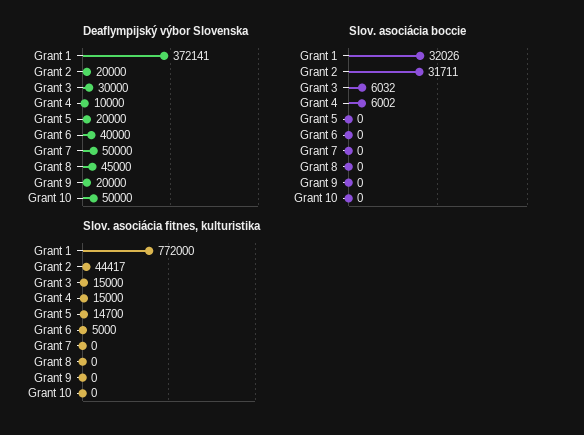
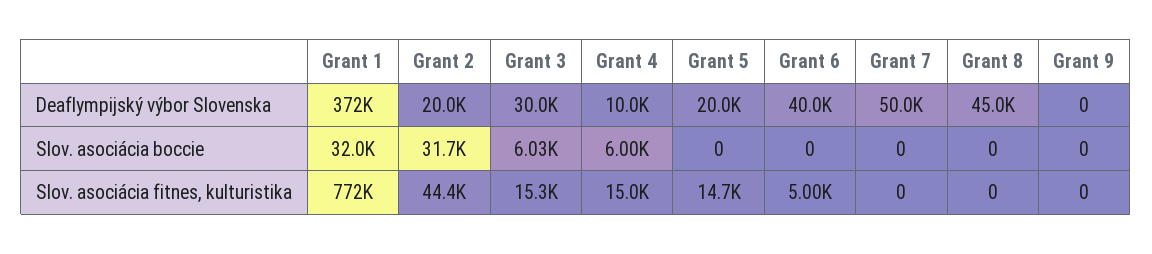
  {
    "Deaflympijský výbor Slovenska": {
      "Grant 1": 372141,
      "Grant 2": 20000,
      "Grant 3": 30000,
      "Grant 4": 10000,
      "Grant 5": 20000,
      "Grant 6": 40000,
      "Grant 7": 50000,
      "Grant 8": 45000,
-     "Grant 9": 20000,
+     "Grant 9": 0
-     "Grant 10": 50000
    },
    "Slov. asociácia boccie": {
      "Grant 1": 32026,
      "Grant 2": 31711,
      "Grant 3": 6032,
      "Grant 4": 6002,
      "Grant 5": 0,
      "Grant 6": 0,
      "Grant 7": 0,
      "Grant 8": 0,
-     "Grant 9": 0,
+     "Grant 9": 0
-     "Grant 10": 0
    },
    "Slov. asociácia fitnes, kulturistika": {
      "Grant 1": 772000,
      "Grant 2": 44417,
-     "Grant 3": 15000,
+     "Grant 3": 15300,
      "Grant 4": 15000,
      "Grant 5": 14700,
      "Grant 6": 5000,
      "Grant 7": 0,
      "Grant 8": 0,
-     "Grant 9": 0,
+     "Grant 9": 0
-     "Grant 10": 0
    }
  }

